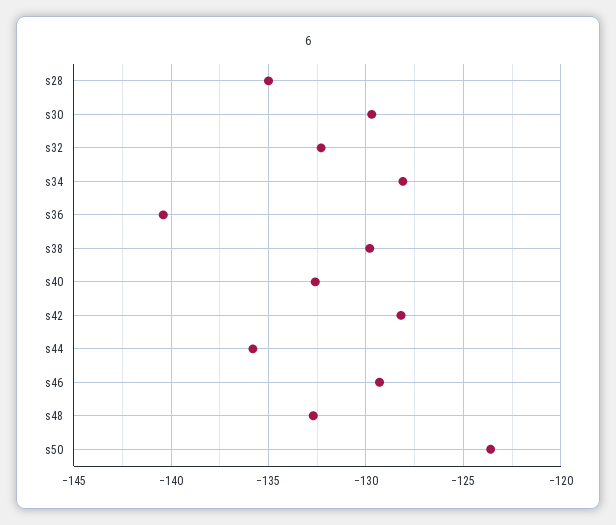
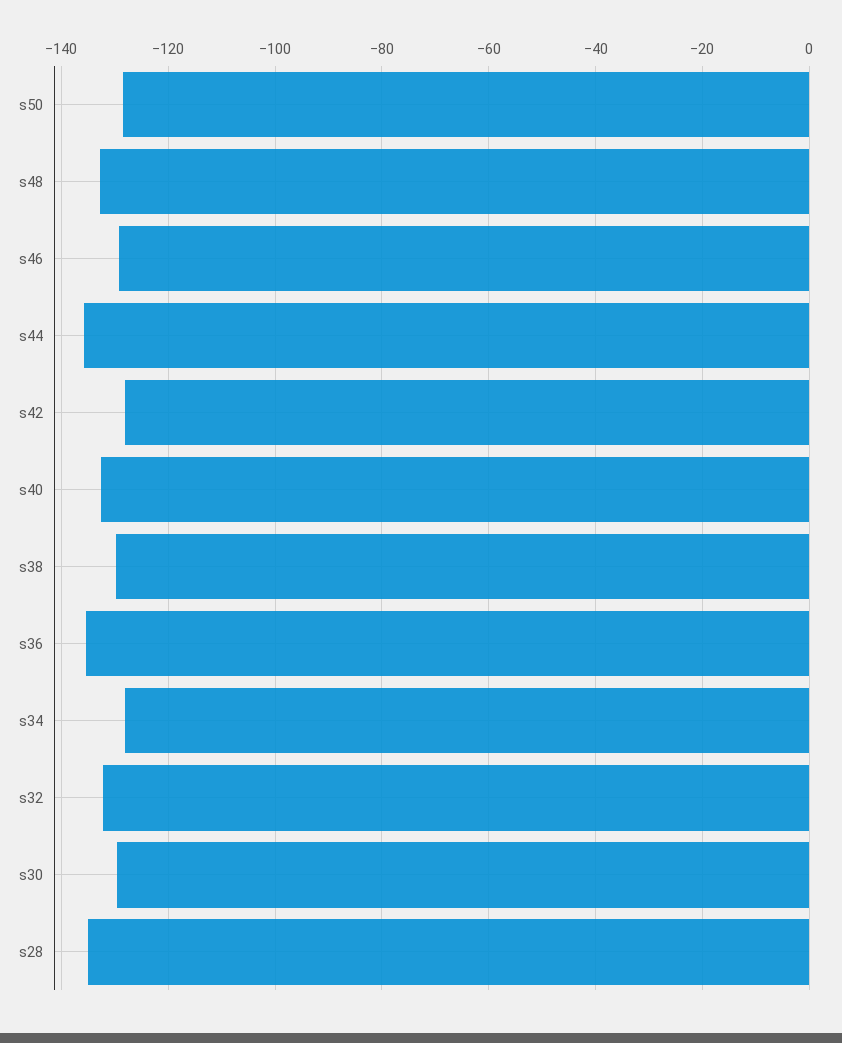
  {
    "s28": -135,
    "s30": -129.5,
    "s32": -132.5,
    "s34": -128,
-   "s36": -140.5,
+   "s36": -136,
    "s38": -130,
    "s40": -132.5,
    "s42": -128,
    "s44": -136,
    "s46": -129.5,
    "s48": -132.5,
-   "s50": -123.5
+   "s50": -128
  }

